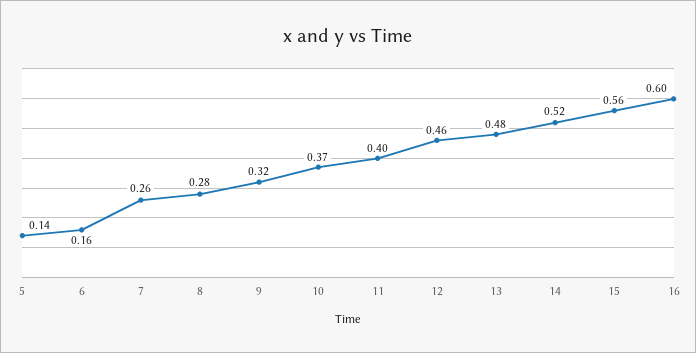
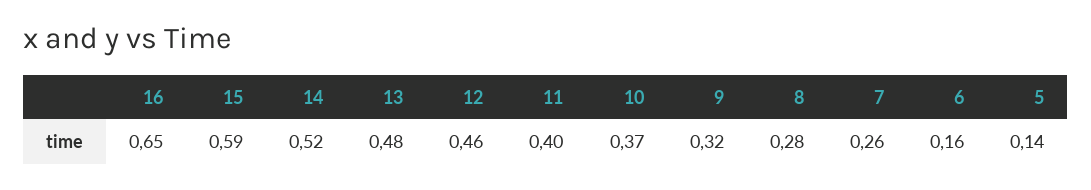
  {
    "5": 0.14,
    "6": 0.16,
    "7": 0.26,
    "8": 0.28,
    "9": 0.32,
    "10": 0.37,
    "11": 0.4,
    "12": 0.46,
    "13": 0.48,
    "14": 0.52,
-   "15": 0.56,
+   "15": 0.59,
-   "16": 0.6
+   "16": 0.65
  }

